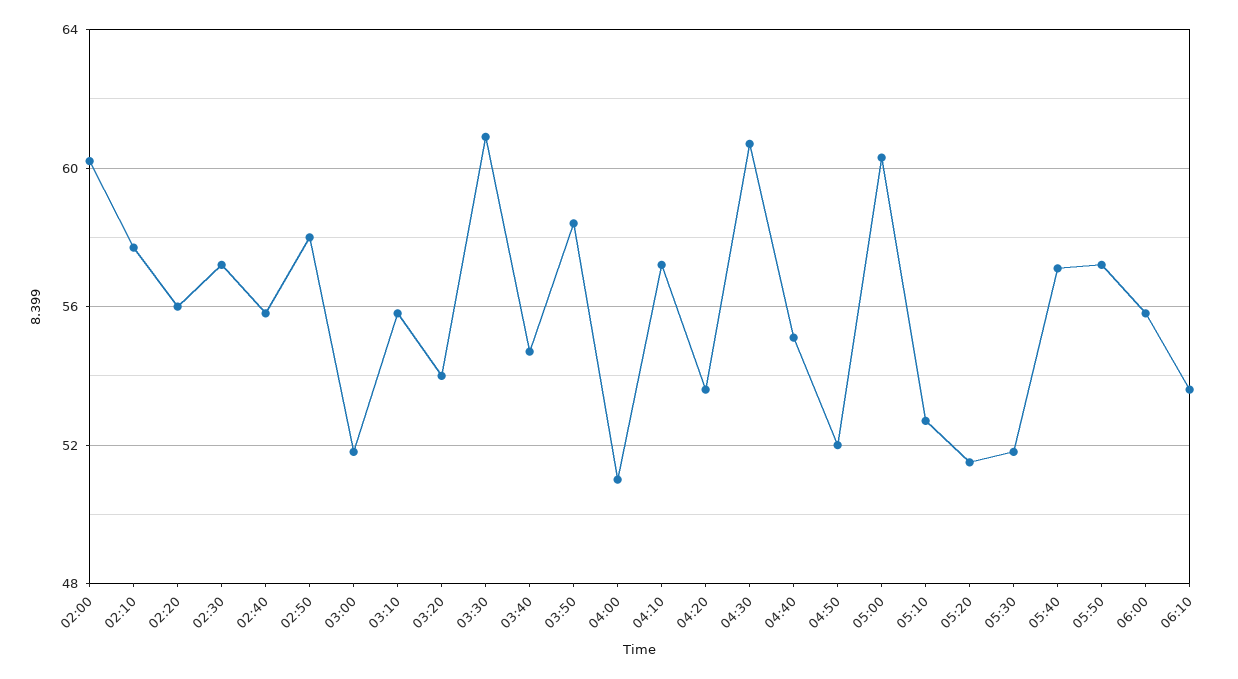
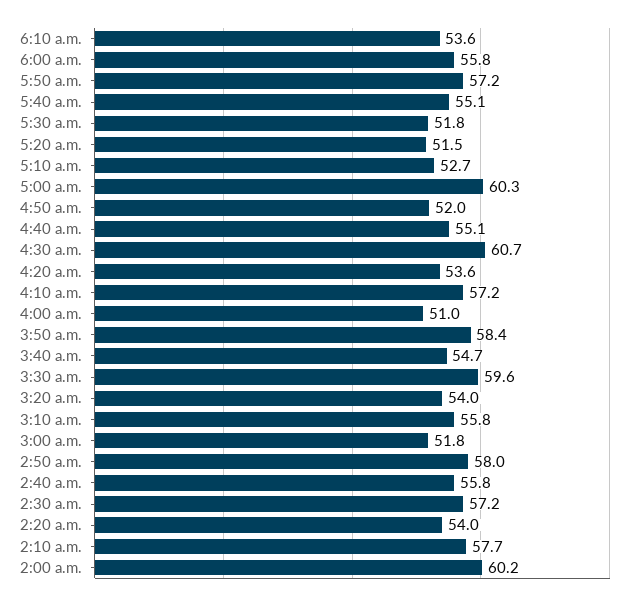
  {
    "02:00": 60.2,
    "02:10": 57.7,
-   "02:20": 56,
+   "02:20": 54,
    "02:30": 57.2,
    "02:40": 55.8,
    "02:50": 58,
    "03:00": 51.8,
    "03:10": 55.8,
    "03:20": 54,
-   "03:30": 61,
+   "03:30": 59.6,
    "03:40": 54.7,
    "03:50": 58.4,
    "04:00": 51,
    "04:10": 57.2,
    "04:20": 53.6,
    "04:30": 60.7,
    "04:40": 55.1,
    "04:50": 52,
    "05:00": 60.3,
    "05:10": 52.7,
    "05:20": 51.5,
    "05:30": 51.8,
-   "05:40": 57,
+   "05:40": 55.1,
    "05:50": 57.2,
    "06:00": 55.8,
    "06:10": 53.6
  }

